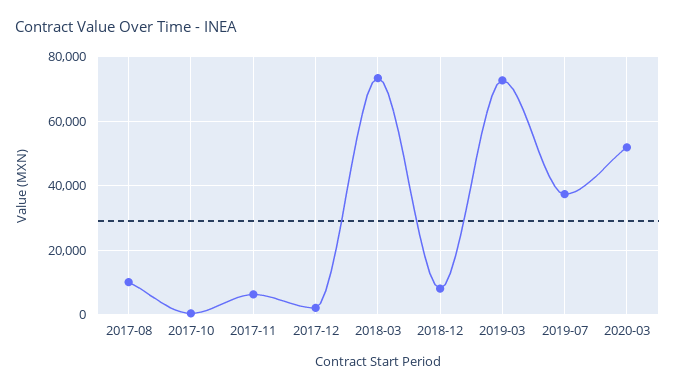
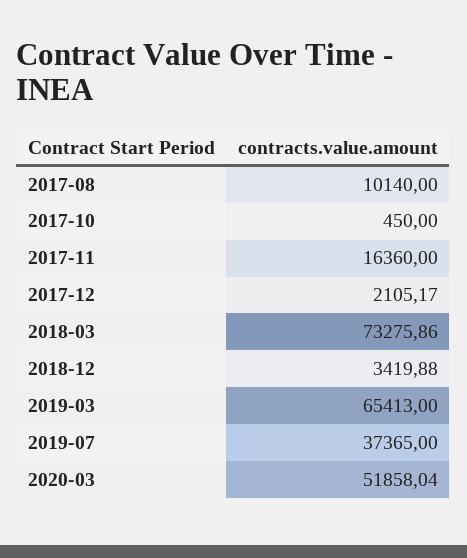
  {
    "2017-08": 10140,
    "2017-10": 450,
-   "2017-11": 6000,
+   "2017-11": 16360,
    "2017-12": 2105.17,
    "2018-03": 73275.86,
-   "2018-12": 8000,
+   "2018-12": 3419.88,
-   "2019-03": 72000,
+   "2019-03": 65413,
    "2019-07": 37365,
    "2020-03": 51858.04
  }

